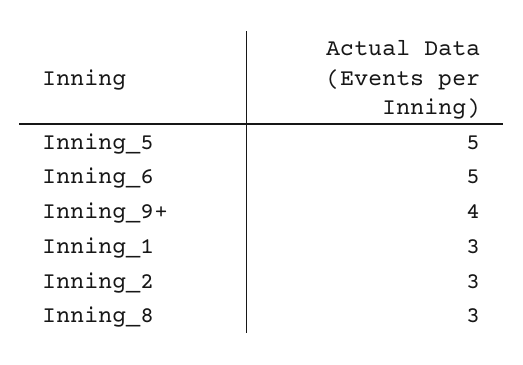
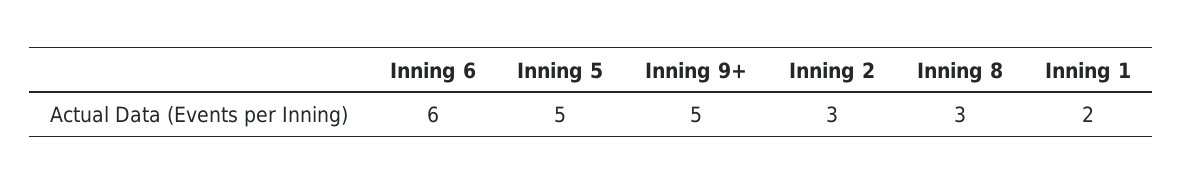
  {
    "Inning_5": 5,
-   "Inning_6": 5,
+   "Inning_6": 6,
-   "Inning_9+": 4,
+   "Inning_9+": 5,
-   "Inning_1": 3,
+   "Inning_1": 2,
    "Inning_2": 3,
    "Inning_8": 3
  }

